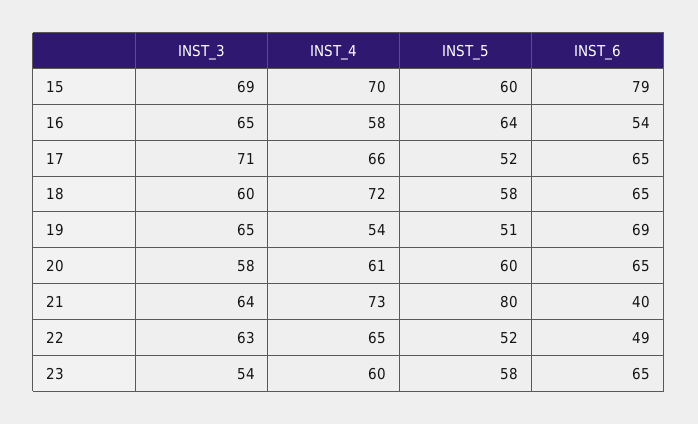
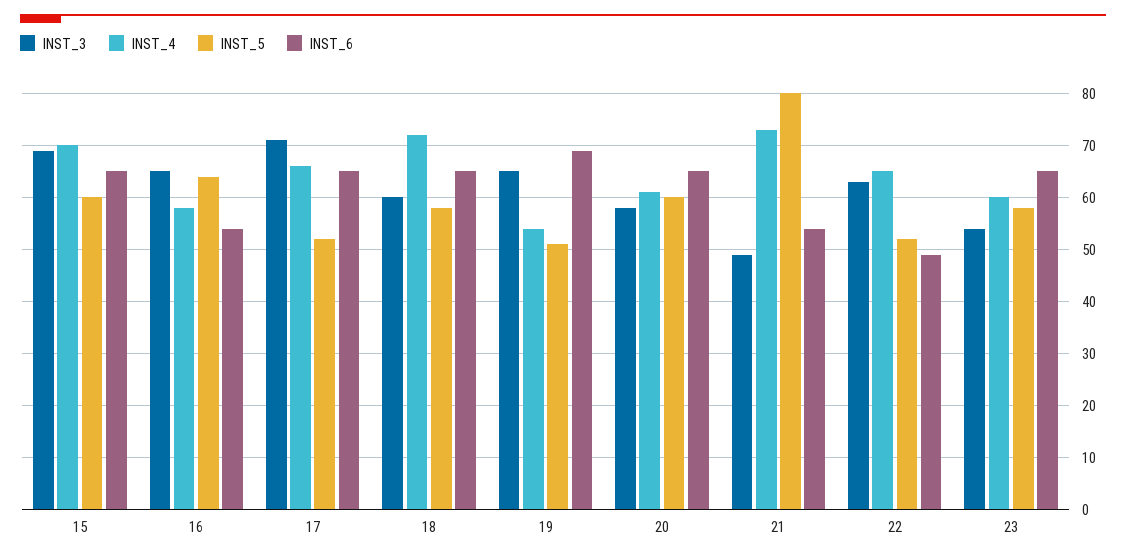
  {
    "INST_3": {
      "15": 69,
      "16": 65,
      "17": 71,
      "18": 60,
      "19": 65,
      "20": 58,
-     "21": 64,
+     "21": 50,
      "22": 63,
      "23": 54
    },
    "INST_4": {
      "15": 70,
      "16": 58,
      "17": 66,
      "18": 72,
      "19": 54,
      "20": 61,
      "21": 73,
      "22": 65,
      "23": 60
    },
    "INST_5": {
      "15": 60,
      "16": 64,
      "17": 52,
      "18": 58,
      "19": 51,
      "20": 60,
      "21": 80,
      "22": 52,
      "23": 58
    },
    "INST_6": {
-     "15": 79,
+     "15": 65,
      "16": 54,
      "17": 65,
      "18": 65,
      "19": 69,
      "20": 65,
-     "21": 40,
+     "21": 55,
      "22": 49,
      "23": 65
    }
  }

